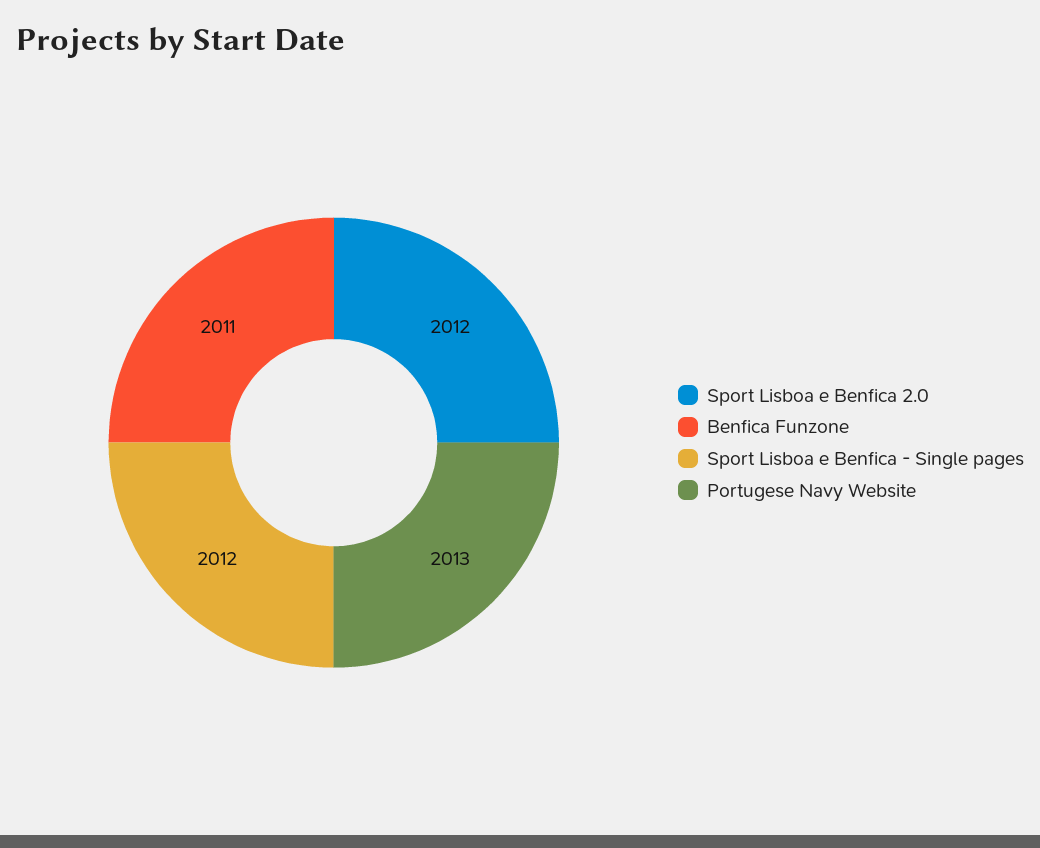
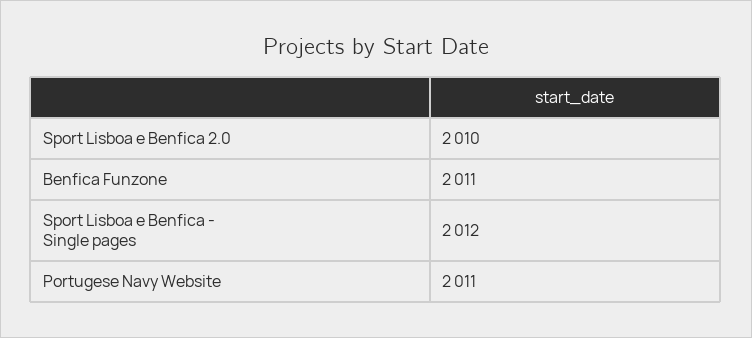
  {
-   "Sport Lisboa e Benfica 2.0": 2012,
+   "Sport Lisboa e Benfica 2.0": 2010,
    "Benfica Funzone": 2011,
    "Sport Lisboa e Benfica - Single pages": 2012,
-   "Portugese Navy Website": 2013
+   "Portugese Navy Website": 2011
  }

